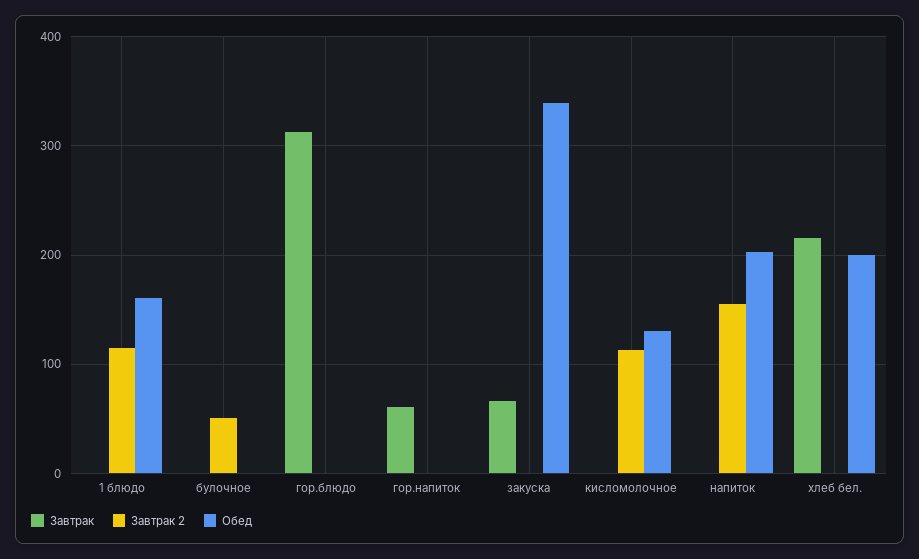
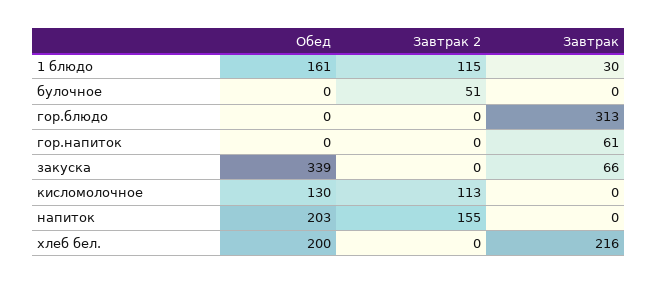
  {
    "Завтрак": {
-     "1 блюдо": 0,
+     "1 блюдо": 30,
      "булочное": 0,
      "гор.блюдо": 313,
      "гор.напиток": 61,
      "закуска": 66,
      "кисломолочное": 0,
      "напиток": 0,
      "хлеб бел.": 216
    },
    "Завтрак 2": {
      "1 блюдо": 115,
      "булочное": 51,
      "гор.блюдо": 0,
      "гор.напиток": 0,
      "закуска": 0,
      "кисломолочное": 113,
      "напиток": 155,
      "хлеб бел.": 0
    },
    "Обед": {
      "1 блюдо": 161,
      "булочное": 0,
      "гор.блюдо": 0,
      "гор.напиток": 0,
      "закуска": 339,
      "кисломолочное": 130,
      "напиток": 203,
      "хлеб бел.": 200
    }
  }

